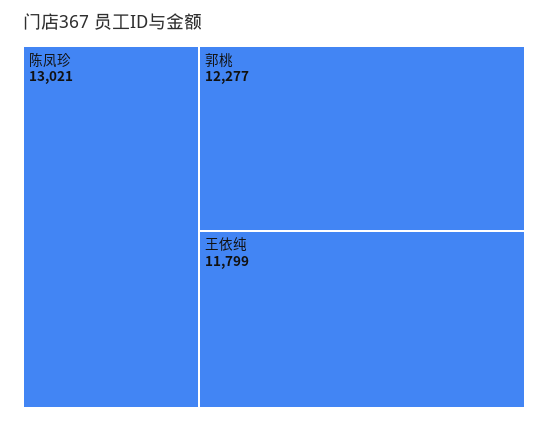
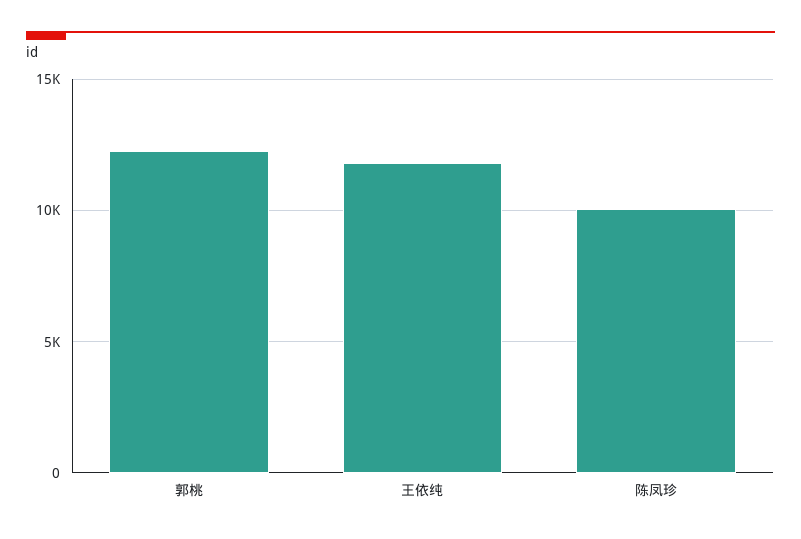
  {
-   "陈凤珍": 13021,
+   "陈凤珍": 10000,
    "郭桃": 12277,
    "王依纯": 11799
  }

